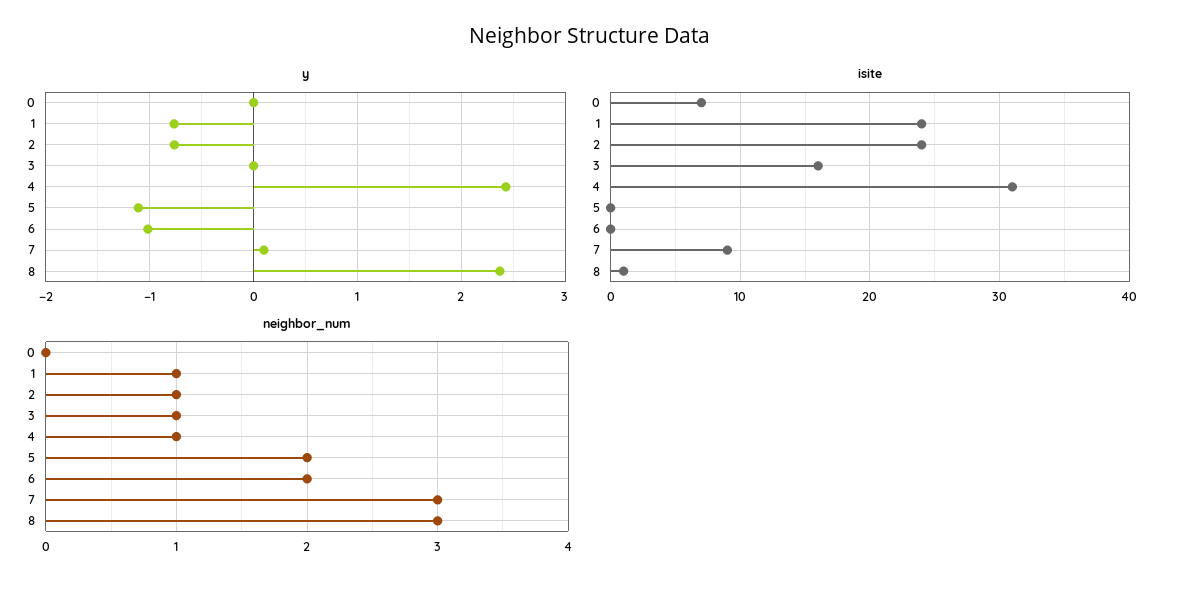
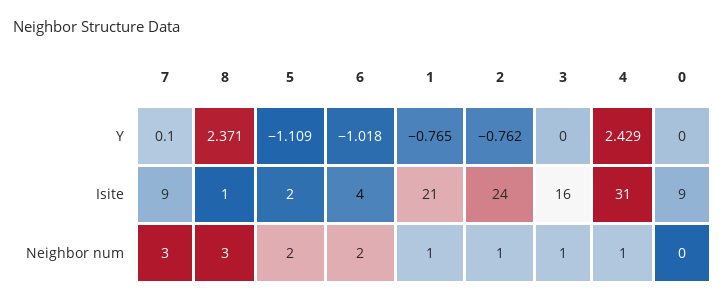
  {
    "y": {
      "0": 0,
      "1": -0.765,
      "2": -0.762,
      "3": 0,
      "4": 2.429,
      "5": -1.109,
      "6": -1.018,
      "7": 0.1,
      "8": 2.371
    },
    "isite": {
-     "0": 7,
+     "0": 9,
-     "1": 24,
+     "1": 21,
      "2": 24,
      "3": 16,
      "4": 31,
-     "5": 0,
+     "5": 2,
-     "6": 0,
+     "6": 4,
      "7": 9,
      "8": 1
    },
    "neighbor_num": {
      "0": 0,
      "1": 1,
      "2": 1,
      "3": 1,
      "4": 1,
      "5": 2,
      "6": 2,
      "7": 3,
      "8": 3
    }
  }

